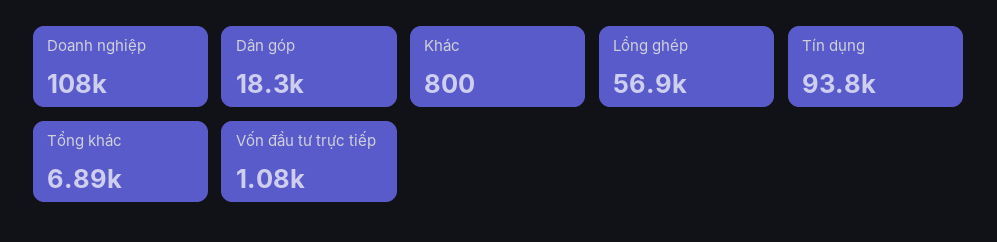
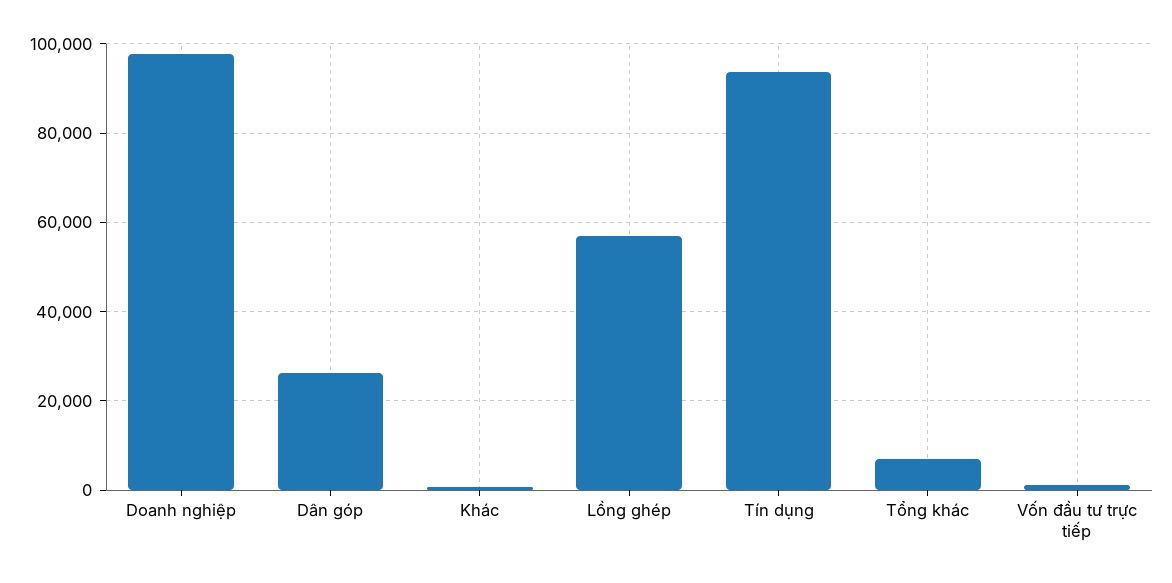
  {
-   "Doanh nghiệp": 108000,
+   "Doanh nghiệp": 98000,
-   "Dân góp": 18300,
+   "Dân góp": 26000,
    "Khác": 800,
    "Lồng ghép": 56900,
    "Tín dụng": 93800,
    "Tổng khác": 6890,
    "Vốn đầu tư trực tiếp": 1080
  }

